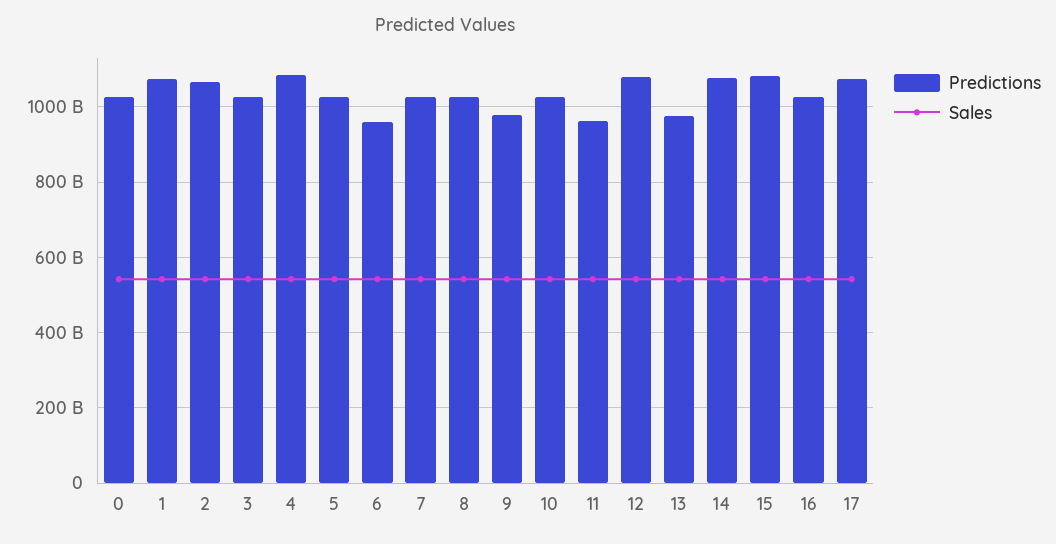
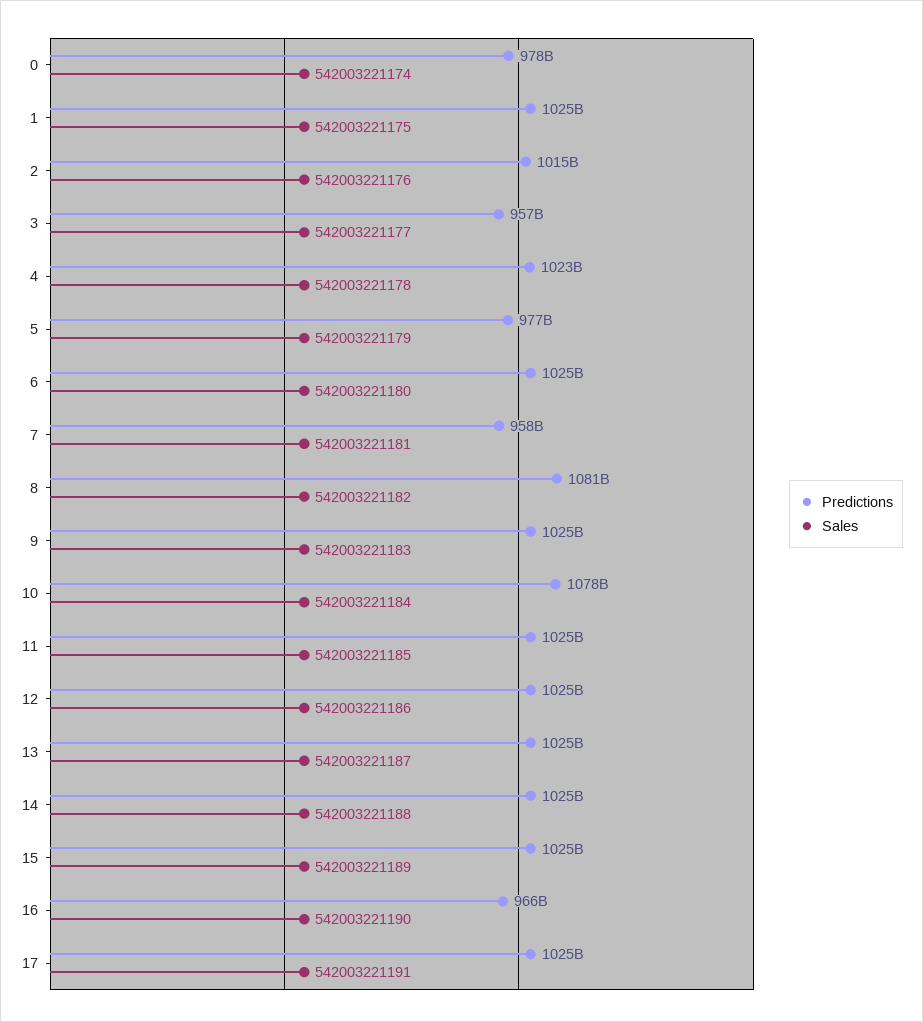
  {
    "Predictions": {
-     "0": 1020000000000,
+     "0": 978000000000,
-     "1": 1080000000000,
+     "1": 1025000000000,
-     "2": 1060000000000,
+     "2": 1015000000000,
-     "3": 1020000000000,
+     "3": 957000000000,
-     "4": 1080000000000,
+     "4": 1023000000000,
-     "5": 1020000000000,
+     "5": 977000000000,
-     "6": 960000000000,
+     "6": 1025000000000,
-     "7": 1020000000000,
+     "7": 958000000000,
-     "8": 1020000000000,
+     "8": 1081000000000,
-     "9": 980000000000,
+     "9": 1025000000000,
-     "10": 1020000000000,
+     "10": 1078000000000,
-     "11": 960000000000,
+     "11": 1025000000000,
-     "12": 1080000000000,
+     "12": 1025000000000,
-     "13": 980000000000,
+     "13": 1025000000000,
-     "14": 1080000000000,
+     "14": 1025000000000,
-     "15": 1080000000000,
+     "15": 1025000000000,
-     "16": 1020000000000,
+     "16": 966000000000,
-     "17": 1080000000000
+     "17": 1025000000000
    },
    "Sales": {
      "0": 542003221174,
      "1": 542003221175,
      "2": 542003221176,
      "3": 542003221177,
      "4": 542003221178,
      "5": 542003221179,
      "6": 542003221180,
      "7": 542003221181,
      "8": 542003221182,
      "9": 542003221183,
      "10": 542003221184,
      "11": 542003221185,
      "12": 542003221186,
      "13": 542003221187,
      "14": 542003221188,
      "15": 542003221189,
      "16": 542003221190,
      "17": 542003221191
    }
  }

